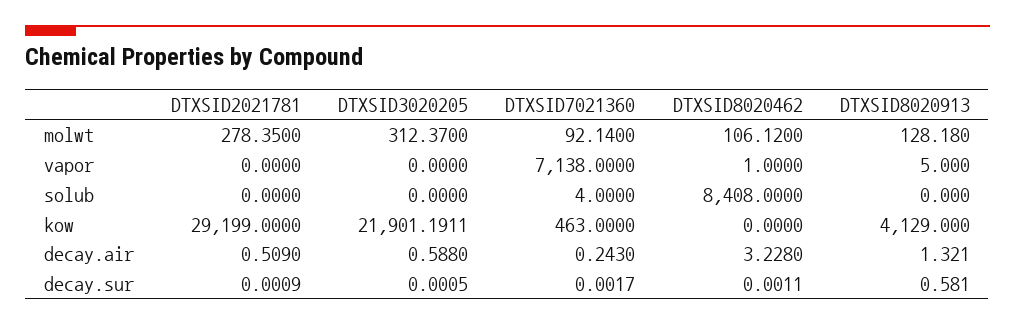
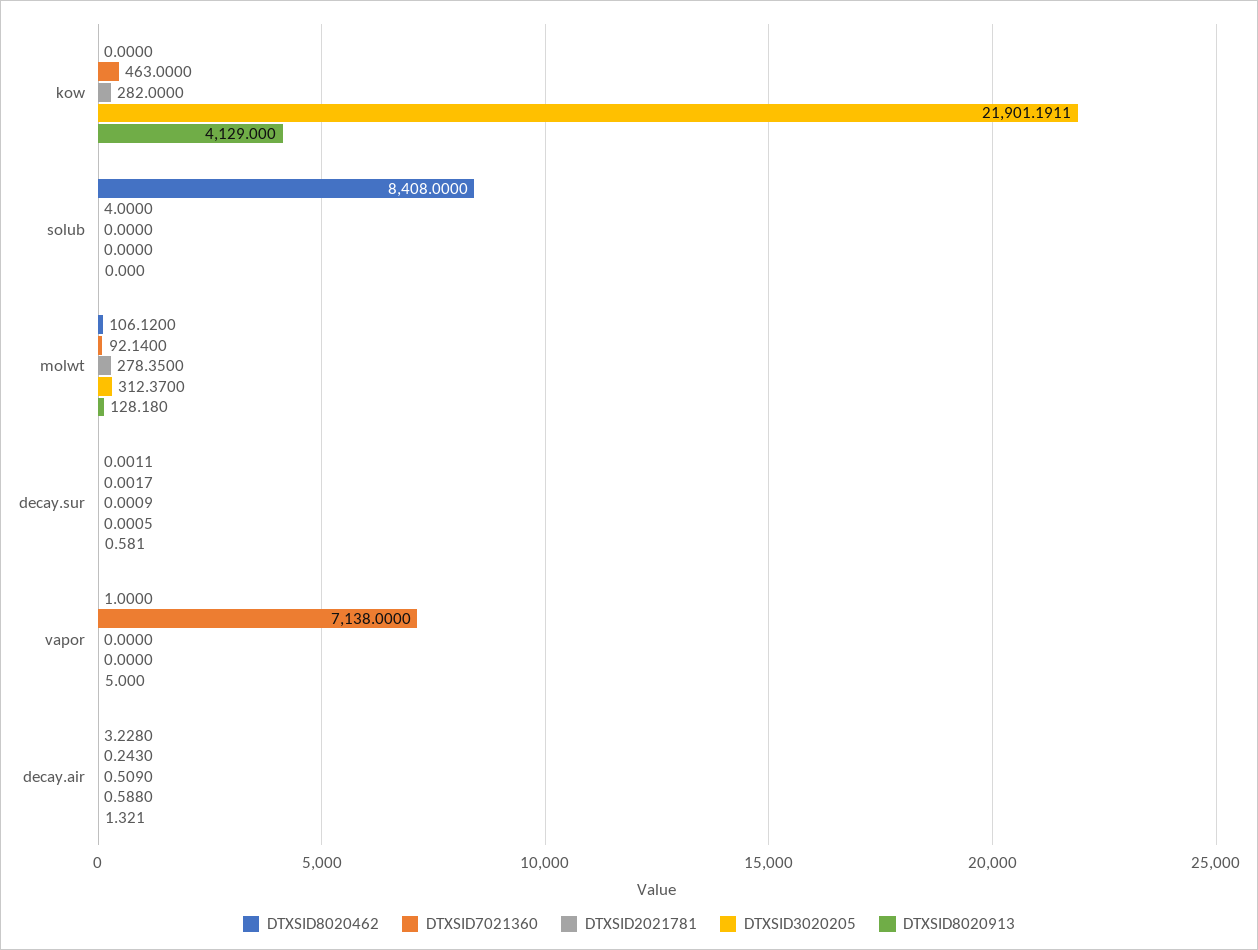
  {
    "DTXSID2021781": {
      "molwt": 278.35,
      "vapor": 0,
      "solub": 0,
-     "kow": 29199,
+     "kow": 282,
      "decay.air": 0.509,
      "decay.sur": 0.0009
    },
    "DTXSID3020205": {
      "molwt": 312.37,
      "vapor": 0,
      "solub": 0,
      "kow": 21901.1911,
      "decay.air": 0.588,
      "decay.sur": 0.0005
    },
    "DTXSID7021360": {
      "molwt": 92.14,
      "vapor": 7138,
      "solub": 4,
      "kow": 463,
      "decay.air": 0.243,
      "decay.sur": 0.0017
    },
    "DTXSID8020462": {
      "molwt": 106.12,
      "vapor": 1,
      "solub": 8408,
      "kow": 0,
      "decay.air": 3.228,
      "decay.sur": 0.0011
    },
    "DTXSID8020913": {
      "molwt": 128.18,
      "vapor": 5,
      "solub": 0,
      "kow": 4129,
      "decay.air": 1.321,
      "decay.sur": 0.581
    }
  }

